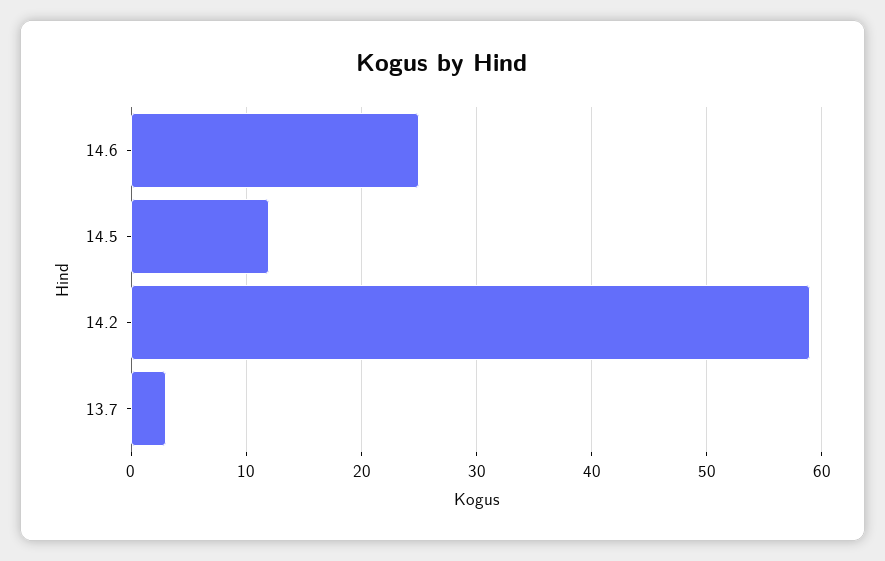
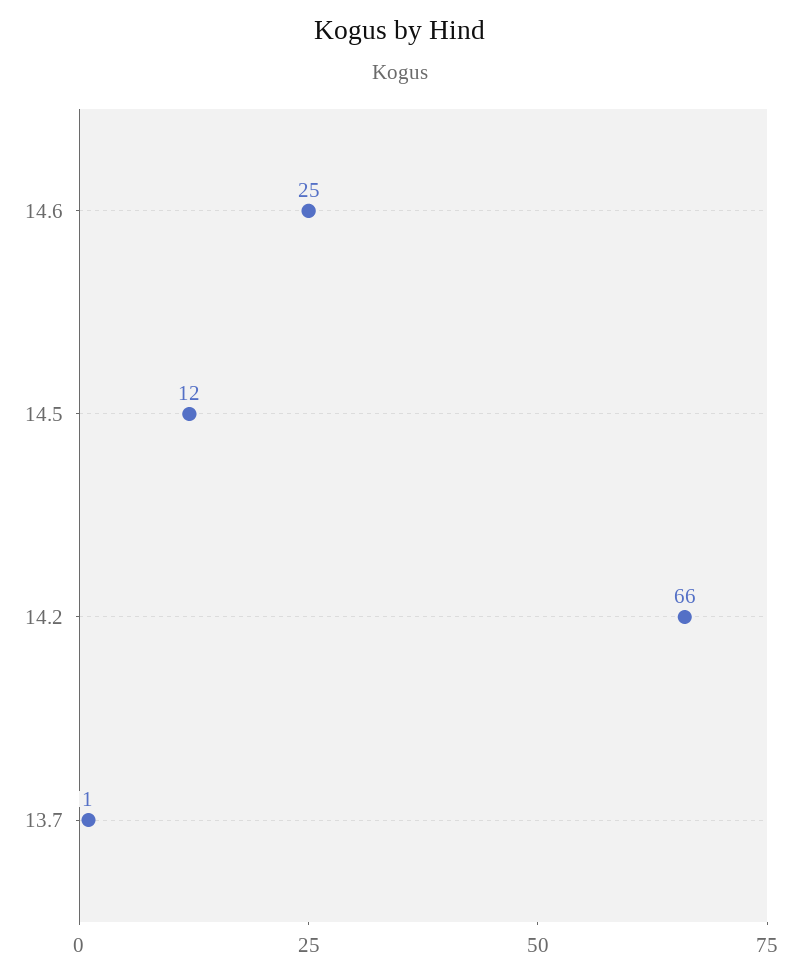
  {
    "14.6": 25,
    "14.5": 12,
-   "14.2": 59,
+   "14.2": 66,
-   "13.7": 3
+   "13.7": 1
  }

